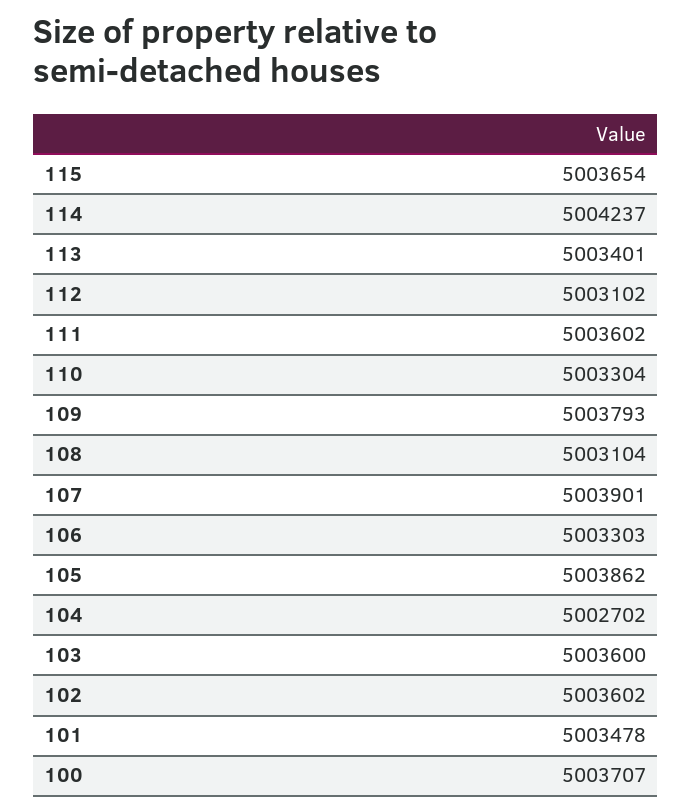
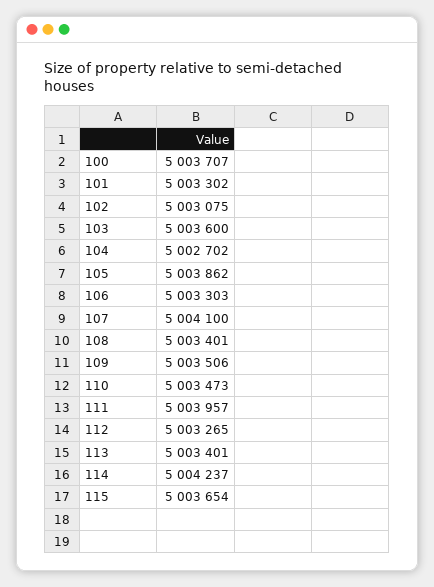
  {
    "115": 5003654,
    "114": 5004237,
    "113": 5003401,
-   "112": 5003102,
+   "112": 5003265,
-   "111": 5003602,
+   "111": 5003957,
-   "110": 5003304,
+   "110": 5003473,
-   "109": 5003793,
+   "109": 5003506,
-   "108": 5003104,
+   "108": 5003401,
-   "107": 5003901,
+   "107": 5004100,
    "106": 5003303,
    "105": 5003862,
    "104": 5002702,
    "103": 5003600,
-   "102": 5003602,
+   "102": 5003075,
-   "101": 5003478,
+   "101": 5003302,
    "100": 5003707
  }

